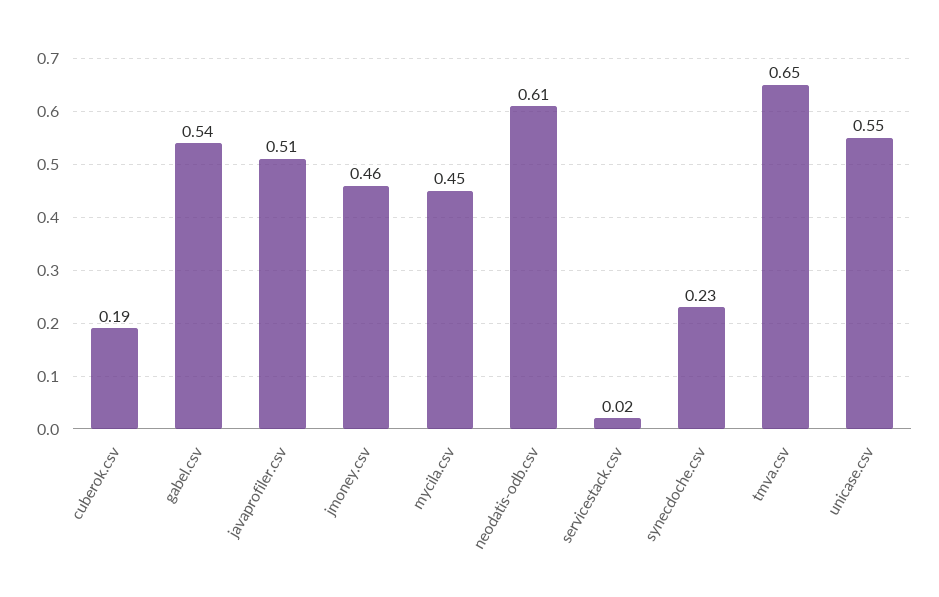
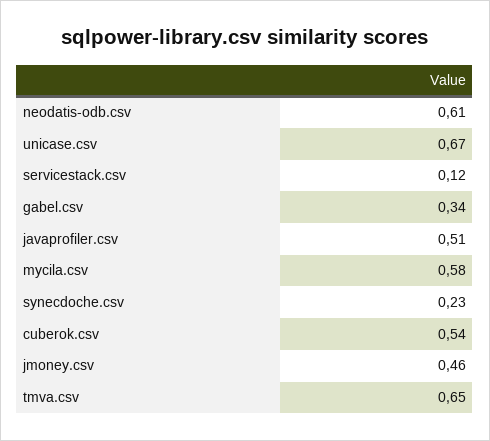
  {
-   "cuberok.csv": 0.19,
+   "cuberok.csv": 0.54,
-   "gabel.csv": 0.54,
+   "gabel.csv": 0.34,
    "javaprofiler.csv": 0.51,
    "jmoney.csv": 0.46,
-   "mycila.csv": 0.45,
+   "mycila.csv": 0.58,
    "neodatis-odb.csv": 0.61,
-   "servicestack.csv": 0.02,
+   "servicestack.csv": 0.12,
    "synecdoche.csv": 0.23,
    "tmva.csv": 0.65,
-   "unicase.csv": 0.55
+   "unicase.csv": 0.67
  }

